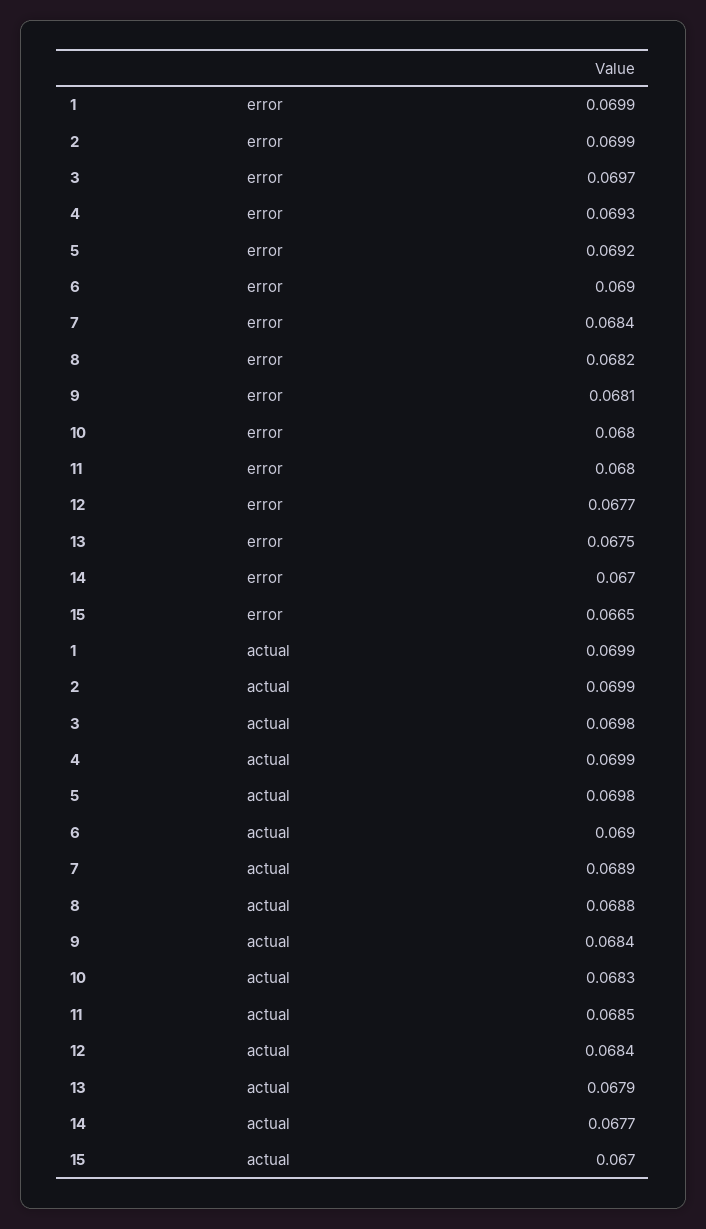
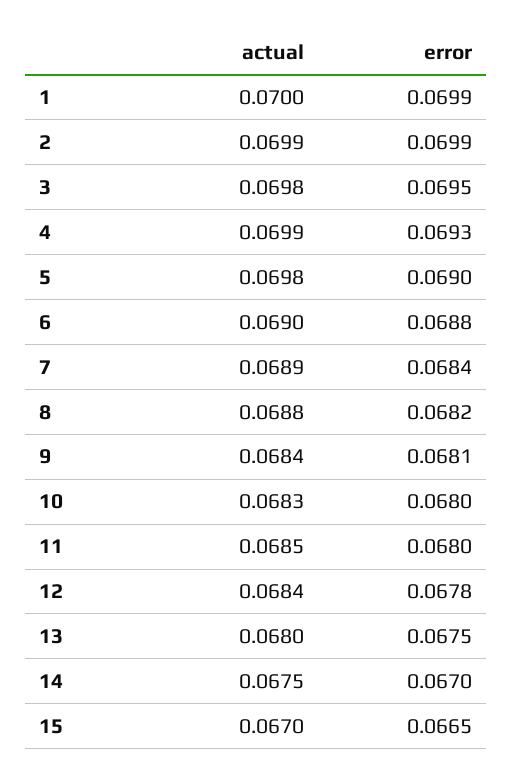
  {
    "1": {
      "error": 0.0699,
-     "actual": 0.0699
+     "actual": 0.07
    },
    "2": {
      "error": 0.0699,
      "actual": 0.0699
    },
    "3": {
-     "error": 0.0697,
+     "error": 0.0695,
      "actual": 0.0698
    },
    "4": {
      "error": 0.0693,
      "actual": 0.0699
    },
    "5": {
-     "error": 0.0692,
+     "error": 0.069,
      "actual": 0.0698
    },
    "6": {
-     "error": 0.069,
+     "error": 0.0688,
      "actual": 0.069
    },
    "7": {
      "error": 0.0684,
      "actual": 0.0689
    },
    "8": {
      "error": 0.0682,
      "actual": 0.0688
    },
    "9": {
      "error": 0.0681,
      "actual": 0.0684
    },
    "10": {
      "error": 0.068,
      "actual": 0.0683
    },
    "11": {
      "error": 0.068,
      "actual": 0.0685
    },
    "12": {
-     "error": 0.0677,
+     "error": 0.0678,
      "actual": 0.0684
    },
    "13": {
      "error": 0.0675,
-     "actual": 0.0679
+     "actual": 0.068
    },
    "14": {
      "error": 0.067,
-     "actual": 0.0677
+     "actual": 0.0675
    },
    "15": {
      "error": 0.0665,
      "actual": 0.067
    }
  }

